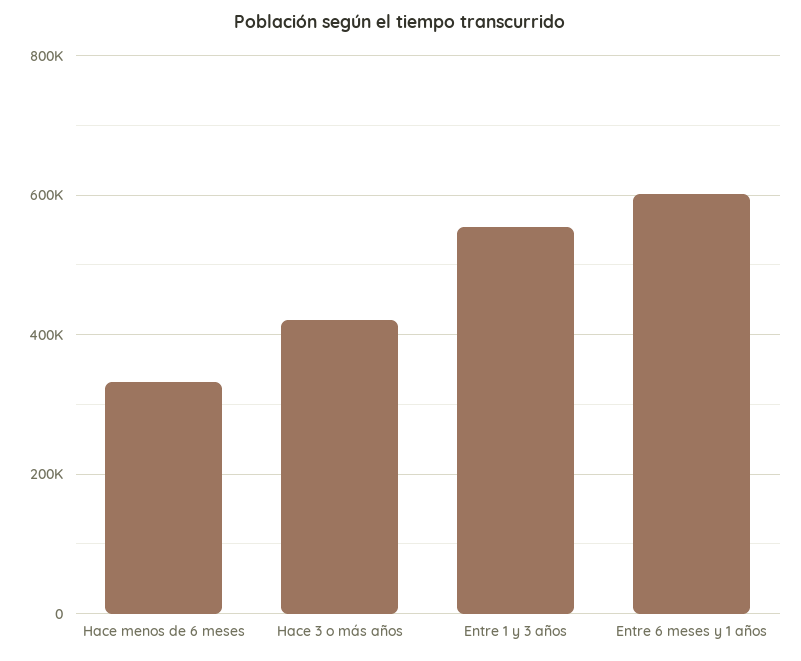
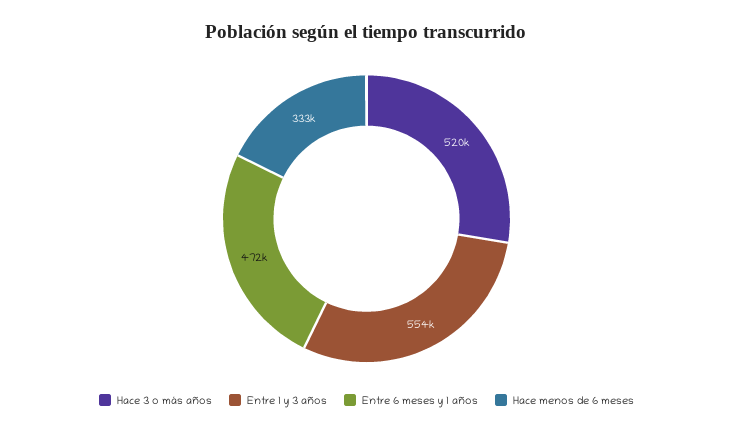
  {
    "Hace menos de 6 meses": 333000,
-   "Hace 3 o más años": 420000,
+   "Hace 3 o más años": 520000,
    "Entre 1 y 3 años": 554000,
-   "Entre 6 meses y 1 años": 600000
+   "Entre 6 meses y 1 años": 472000
  }

